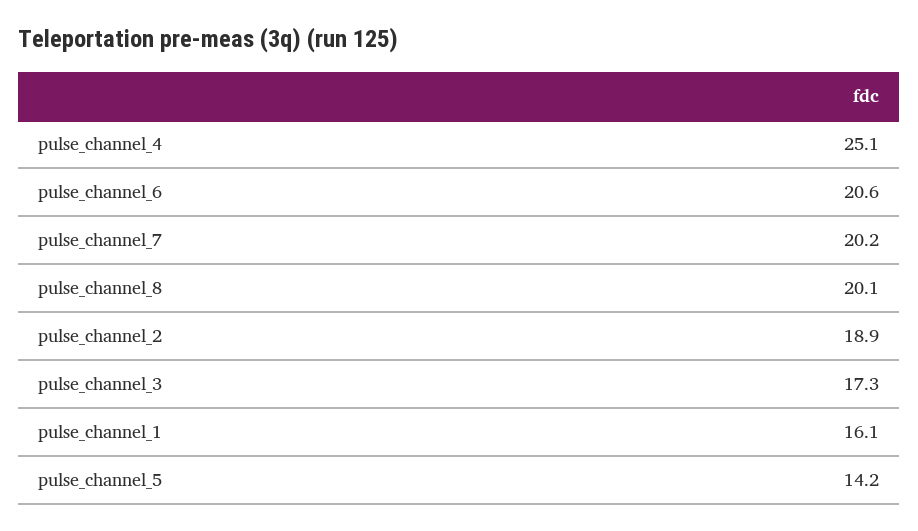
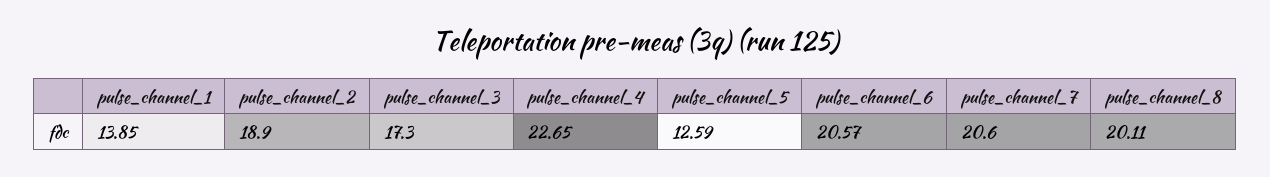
  {
-   "pulse_channel_4": 25.1,
+   "pulse_channel_4": 22.65,
    "pulse_channel_6": 20.57,
-   "pulse_channel_7": 20.2,
+   "pulse_channel_7": 20.6,
    "pulse_channel_8": 20.11,
    "pulse_channel_2": 18.9,
    "pulse_channel_3": 17.3,
-   "pulse_channel_1": 16.1,
+   "pulse_channel_1": 13.85,
-   "pulse_channel_5": 14.2
+   "pulse_channel_5": 12.59
  }

